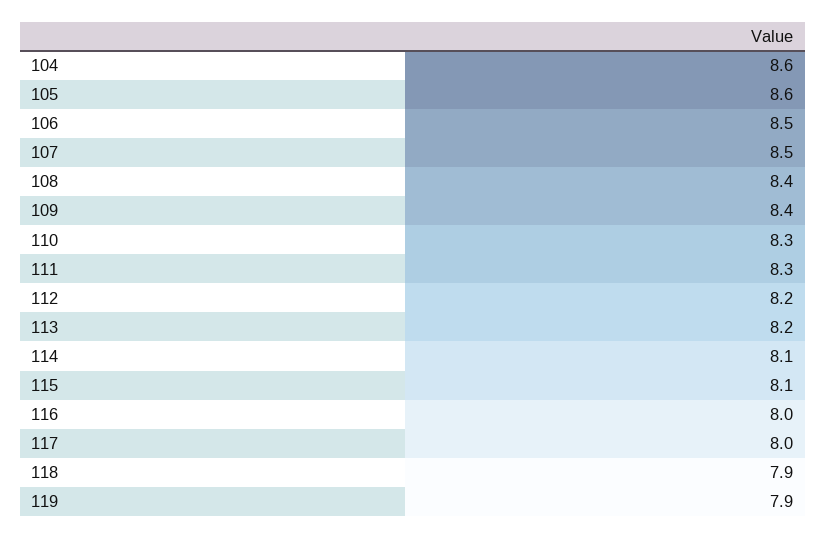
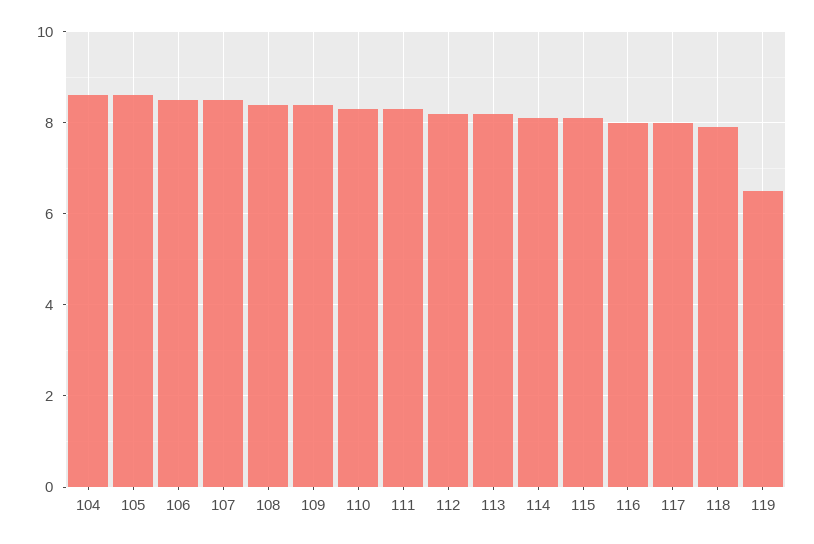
  {
    "104": 8.6,
    "105": 8.6,
    "106": 8.5,
    "107": 8.5,
    "108": 8.4,
    "109": 8.4,
    "110": 8.3,
    "111": 8.3,
    "112": 8.2,
    "113": 8.2,
    "114": 8.1,
    "115": 8.1,
    "116": 8,
    "117": 8,
    "118": 7.9,
-   "119": 7.9
+   "119": 6.5
  }

